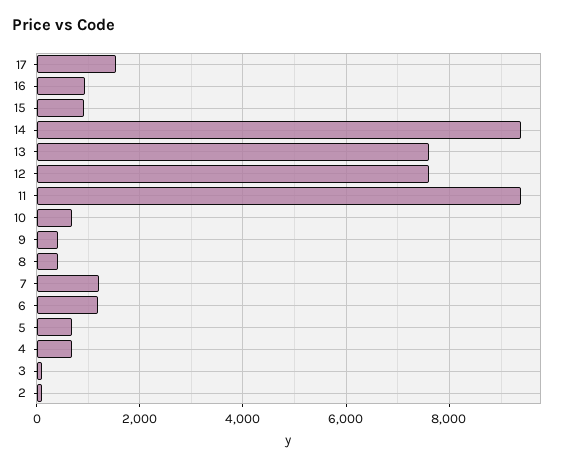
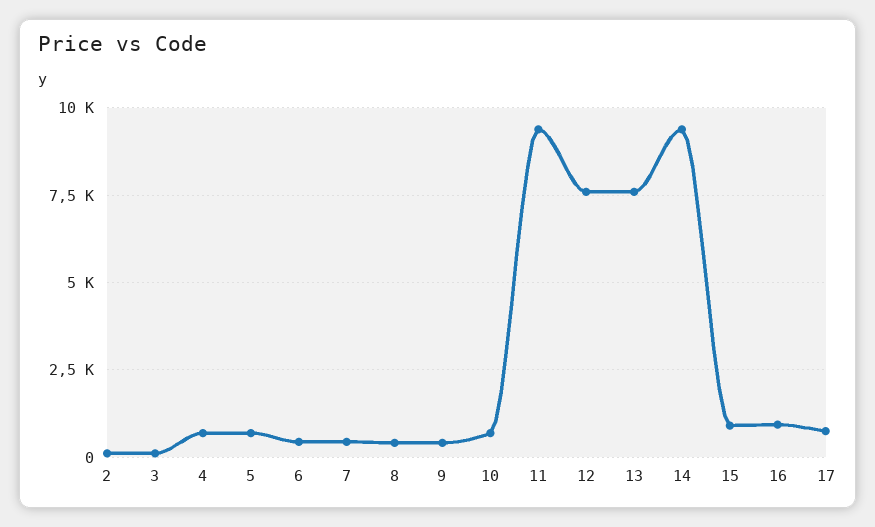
  {
-   "17": 1600,
+   "17": 750,
    "16": 1000,
    "15": 1000,
    "14": 9400,
    "13": 7600,
    "12": 7600,
    "11": 9400,
    "10": 600,
    "9": 400,
    "8": 400,
-   "7": 1200,
+   "7": 500,
-   "6": 1200,
+   "6": 500,
    "5": 600,
    "4": 600,
    "3": 200,
    "2": 200
  }

